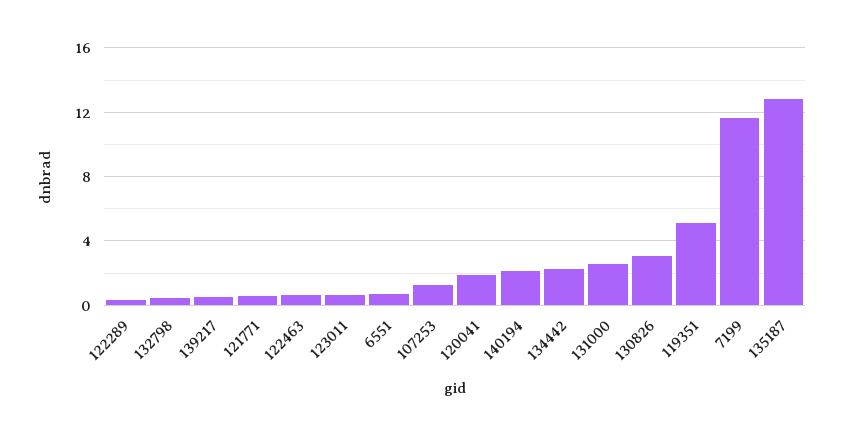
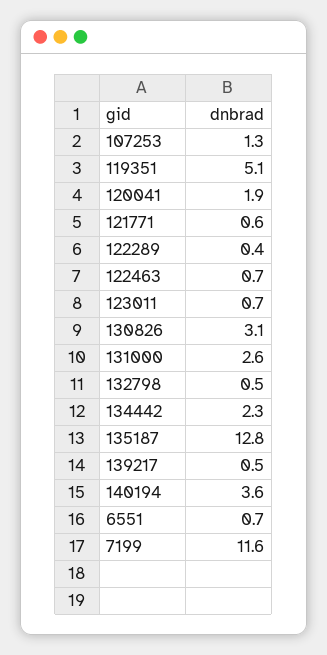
  {
    "122289": 0.4,
    "132798": 0.5,
    "139217": 0.5,
    "121771": 0.6,
    "122463": 0.7,
    "123011": 0.7,
    "6551": 0.7,
    "107253": 1.3,
    "120041": 1.9,
-   "140194": 2,
+   "140194": 3.6,
    "134442": 2.3,
    "131000": 2.6,
    "130826": 3.1,
    "119351": 5.1,
    "7199": 11.6,
    "135187": 12.8
  }

